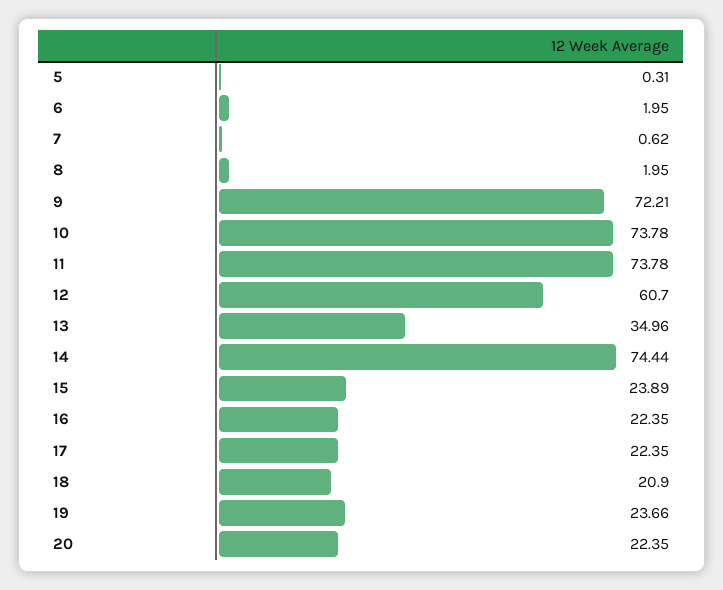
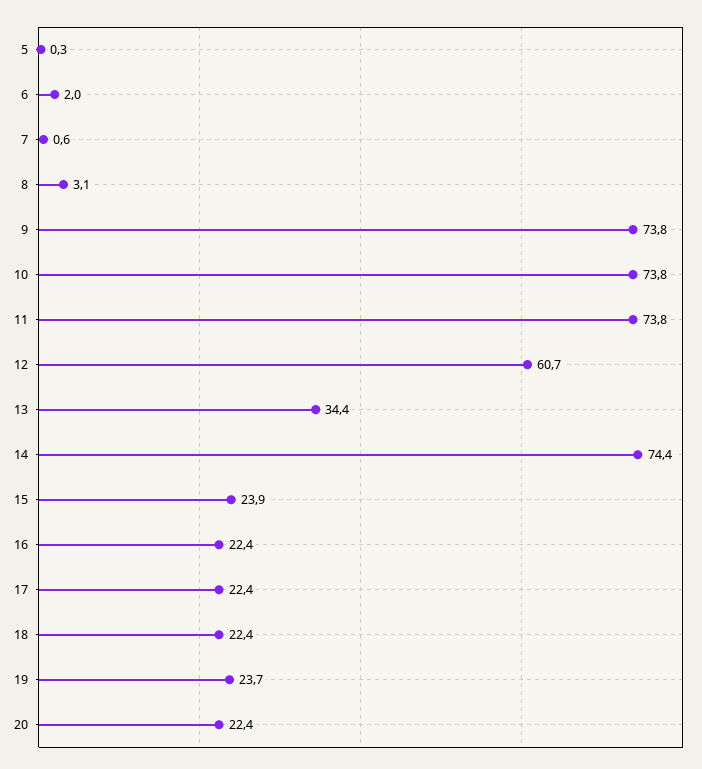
  {
    "5": 0.31,
    "6": 1.95,
    "7": 0.62,
-   "8": 1.95,
+   "8": 3.1,
-   "9": 72.21,
+   "9": 73.8,
    "10": 73.78,
    "11": 73.78,
    "12": 60.7,
-   "13": 34.96,
+   "13": 34.4,
    "14": 74.44,
    "15": 23.89,
    "16": 22.35,
    "17": 22.35,
-   "18": 20.9,
+   "18": 22.4,
    "19": 23.66,
    "20": 22.35
  }

